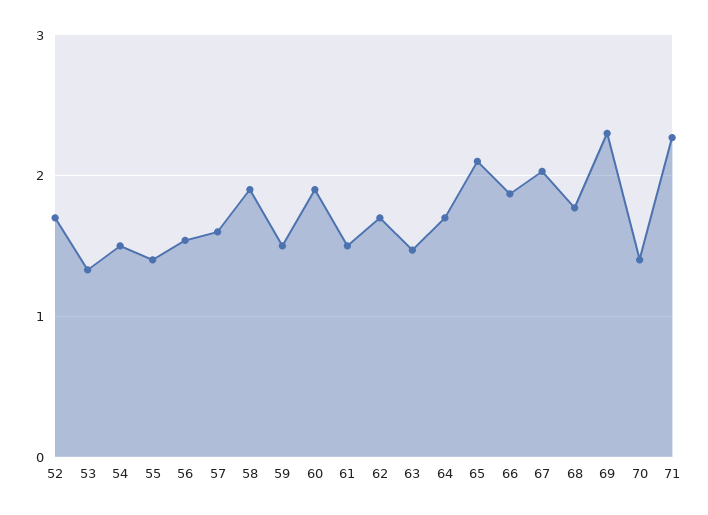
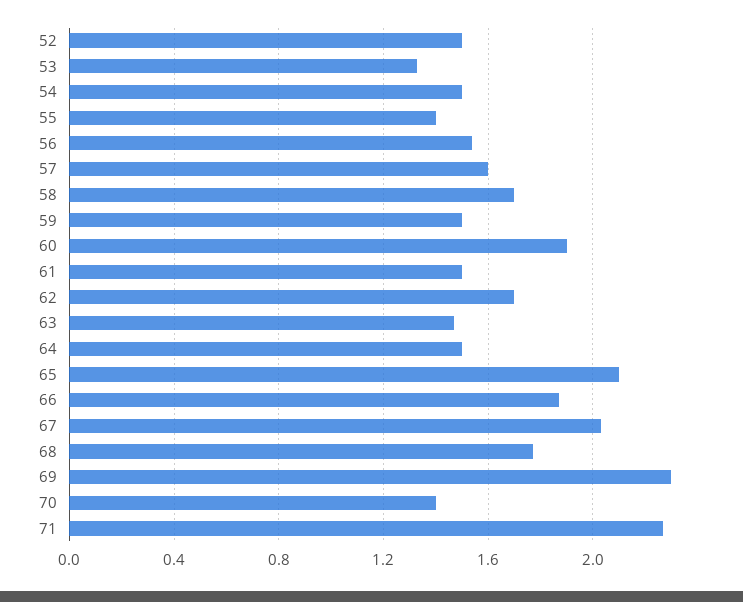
  {
-   "52": 1.7,
+   "52": 1.5,
    "53": 1.35,
    "54": 1.5,
    "55": 1.4,
    "56": 1.55,
    "57": 1.6,
-   "58": 1.9,
+   "58": 1.7,
    "59": 1.5,
    "60": 1.9,
    "61": 1.5,
    "62": 1.7,
    "63": 1.45,
-   "64": 1.7,
+   "64": 1.5,
    "65": 2.1,
    "66": 1.85,
    "67": 2.05,
    "68": 1.75,
    "69": 2.3,
    "70": 1.4,
    "71": 2.25
  }

